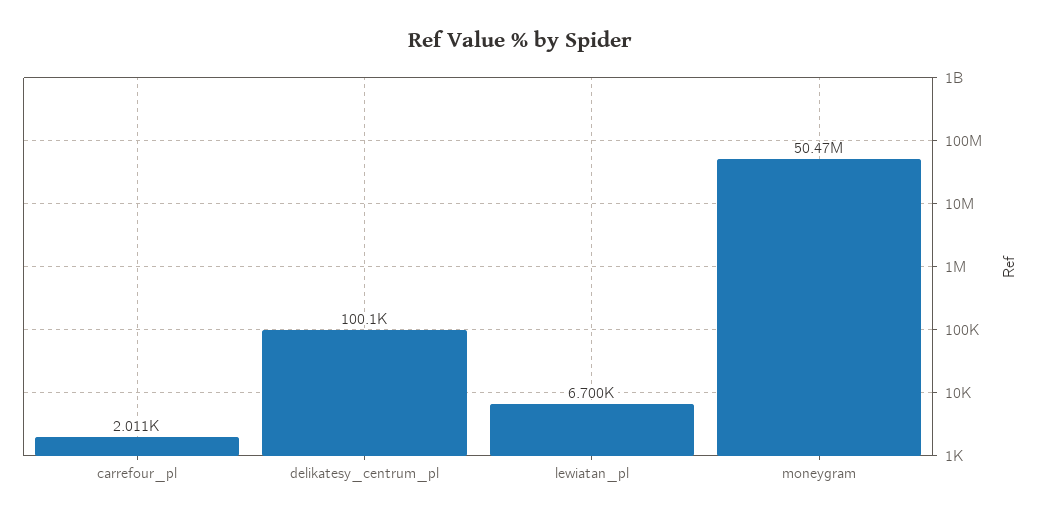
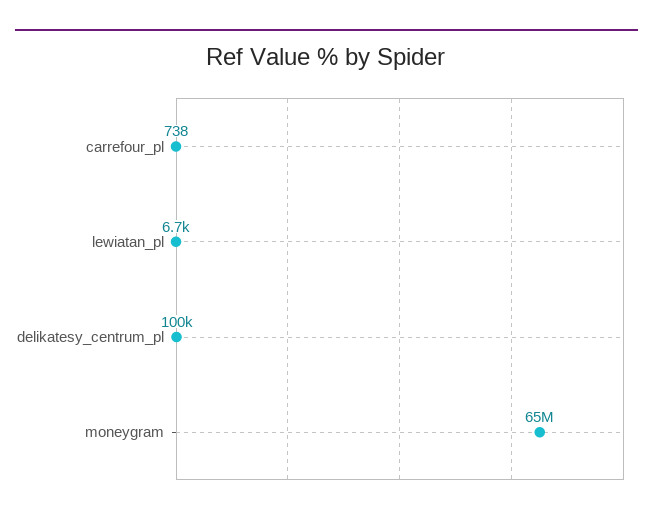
  {
-   "carrefour_pl": 2011,
+   "carrefour_pl": 738,
    "delikatesy_centrum_pl": 100100,
    "lewiatan_pl": 6700,
-   "moneygram": 50470000
+   "moneygram": 65000000
  }

